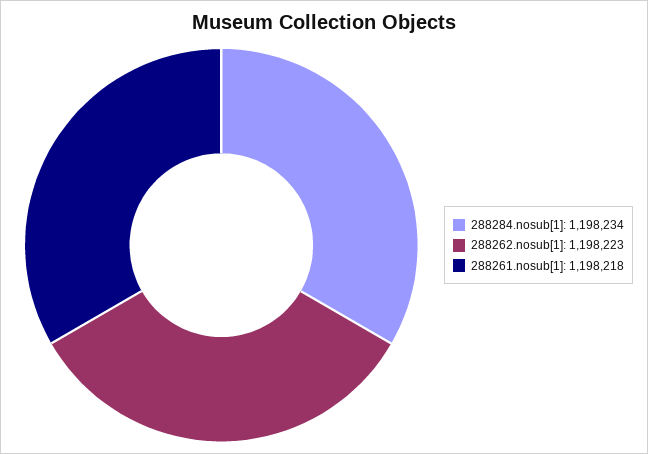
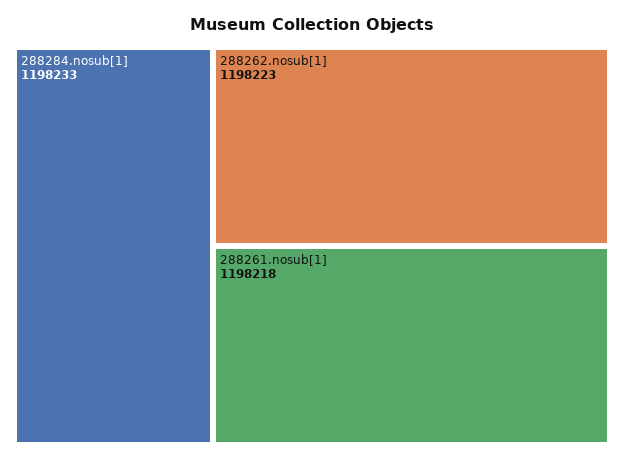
  {
-   "288284.nosub[1]": 1198234,
+   "288284.nosub[1]": 1198233,
    "288262.nosub[1]": 1198223,
    "288261.nosub[1]": 1198218
  }

